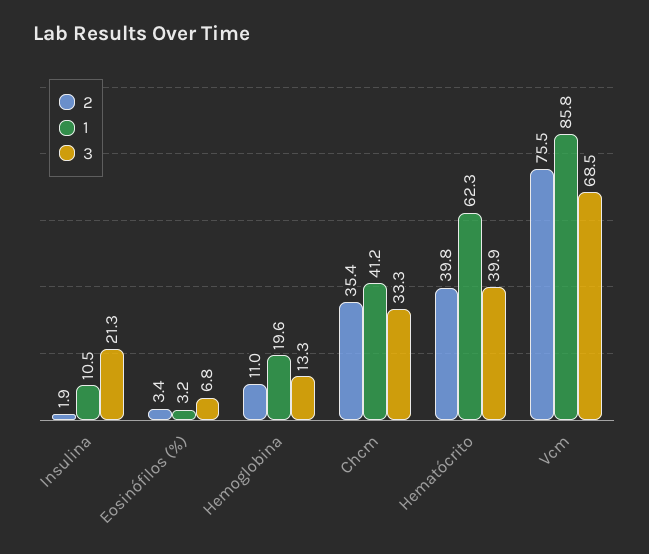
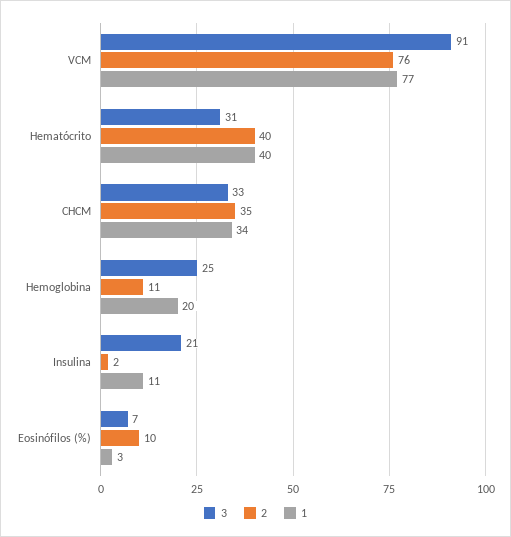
  {
    "2": {
      "Insulina": 1.9,
-     "Eosinófilos (%)": 3.4,
+     "Eosinófilos (%)": 10,
      "Hemoglobina": 11,
      "Chcm": 35.4,
      "Hematócrito": 39.8,
      "Vcm": 75.5
    },
    "1": {
      "Insulina": 10.5,
      "Eosinófilos (%)": 3.2,
      "Hemoglobina": 19.6,
-     "Chcm": 41.2,
+     "Chcm": 34,
-     "Hematócrito": 62.3,
+     "Hematócrito": 40,
-     "Vcm": 85.8
+     "Vcm": 77
    },
    "3": {
      "Insulina": 21.3,
      "Eosinófilos (%)": 6.8,
-     "Hemoglobina": 13.3,
+     "Hemoglobina": 25,
      "Chcm": 33.3,
-     "Hematócrito": 39.9,
+     "Hematócrito": 31,
-     "Vcm": 68.5
+     "Vcm": 91
    }
  }

